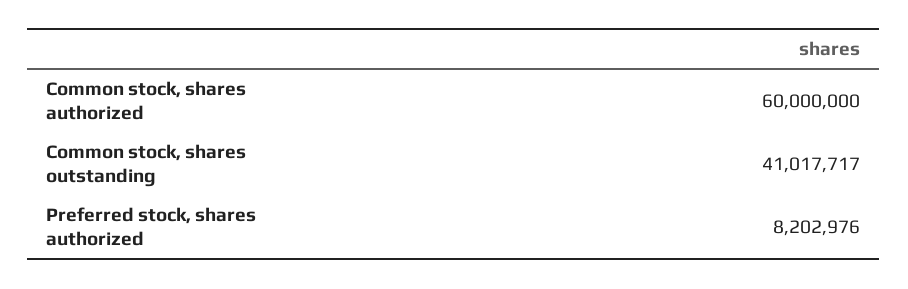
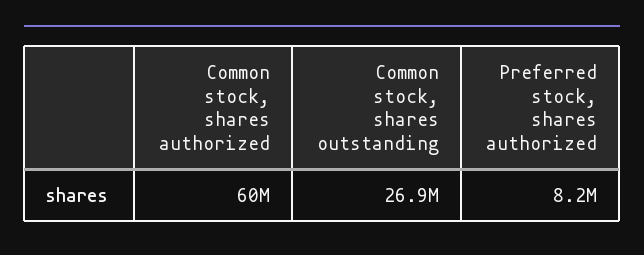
  {
    "Common stock, shares authorized": 60000000,
-   "Common stock, shares outstanding": 41017717,
+   "Common stock, shares outstanding": 26900000,
    "Preferred stock, shares authorized": 8202976
  }

